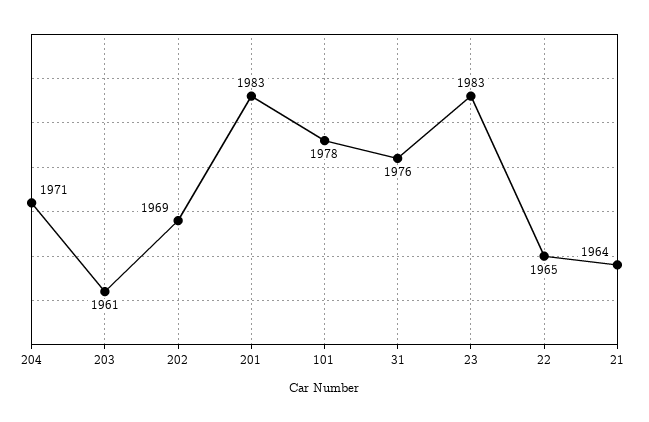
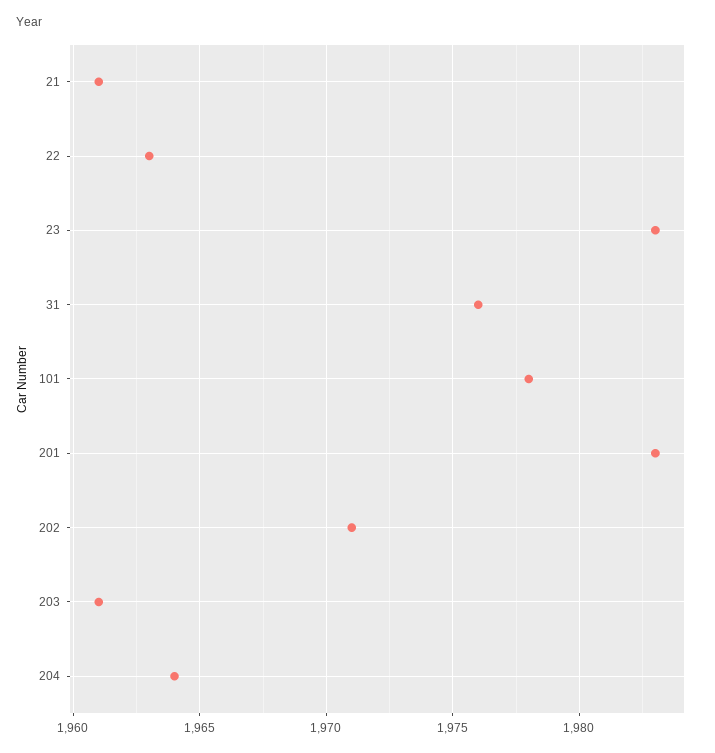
  {
-   "204": 1971,
+   "204": 1964,
    "203": 1961,
-   "202": 1969,
+   "202": 1971,
    "201": 1983,
    "101": 1978,
    "31": 1976,
    "23": 1983,
-   "22": 1965,
+   "22": 1963,
-   "21": 1964
+   "21": 1961
  }

